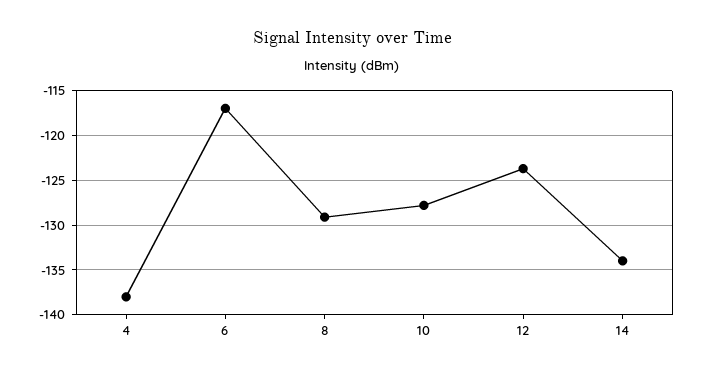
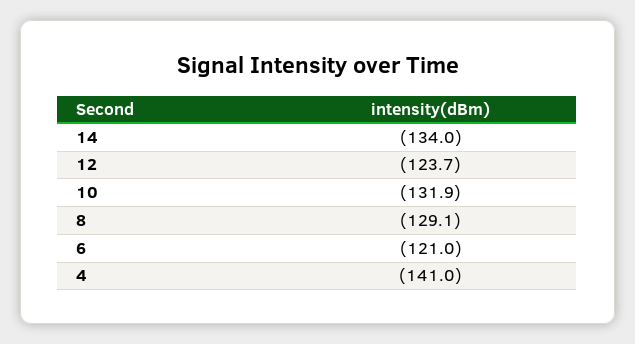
  {
-   "4": -138,
+   "4": -141,
-   "6": -117,
+   "6": -121,
    "8": -129.1,
-   "10": -128,
+   "10": -131.9,
    "12": -123.7,
    "14": -134
  }

